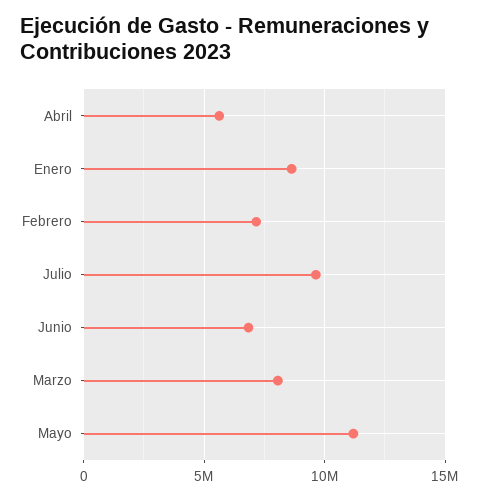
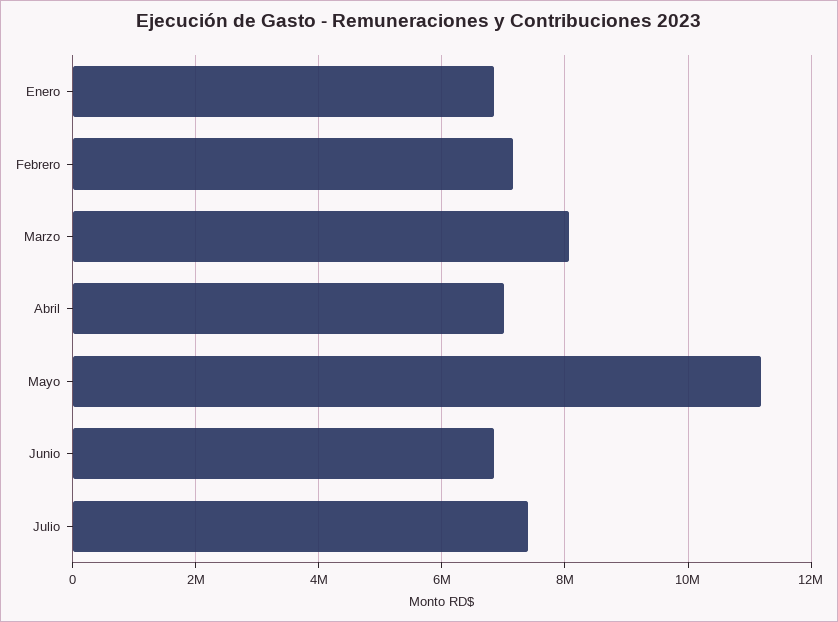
  {
-   "Abril": 5500000,
+   "Abril": 7000000,
-   "Enero": 8500000,
+   "Enero": 6800000,
    "Febrero": 7200000,
-   "Julio": 9500000,
+   "Julio": 7400000,
    "Junio": 6800000,
    "Marzo": 8000000,
    "Mayo": 11200000
  }

